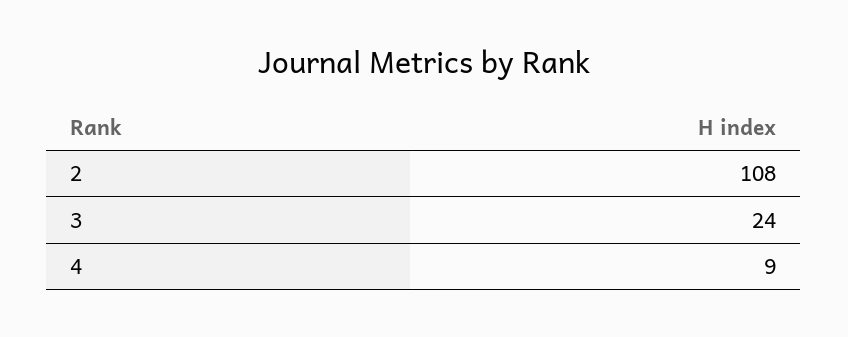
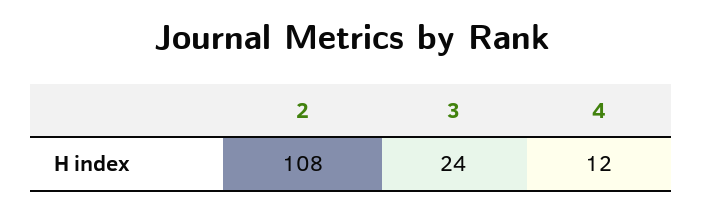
  {
    "2": 108,
    "3": 24,
-   "4": 9
+   "4": 12
  }

